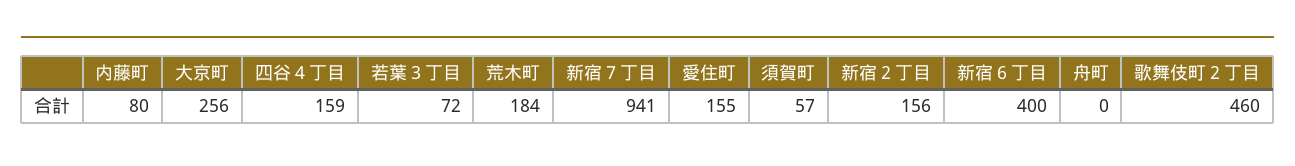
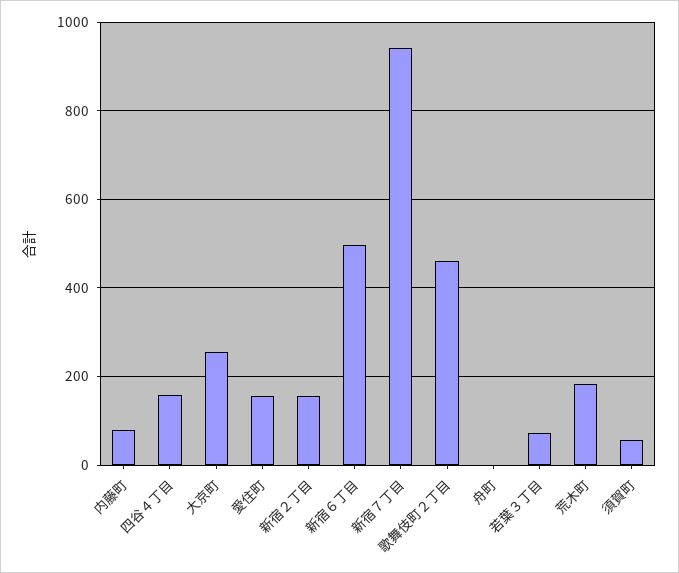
  {
    "内藤町": 80,
    "大京町": 256,
    "四谷４丁目": 159,
    "若葉３丁目": 72,
    "荒木町": 184,
    "新宿７丁目": 941,
    "愛住町": 155,
    "須賀町": 57,
    "新宿２丁目": 156,
-   "新宿６丁目": 400,
+   "新宿６丁目": 500,
    "舟町": 0,
    "歌舞伎町２丁目": 460
  }

